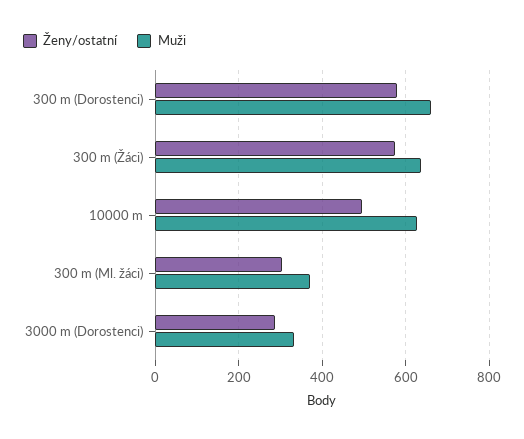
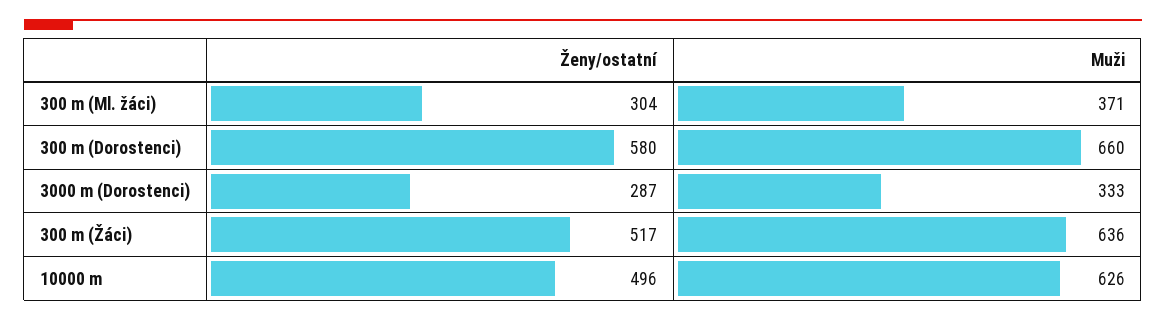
  {
    "Ženy/ostatní": {
      "300 m (Dorostenci)": 580,
-     "300 m (Žáci)": 580,
+     "300 m (Žáci)": 517,
      "10000 m": 496,
      "300 m (Ml. žáci)": 304,
      "3000 m (Dorostenci)": 287
    },
    "Muži": {
      "300 m (Dorostenci)": 660,
      "300 m (Žáci)": 636,
      "10000 m": 626,
      "300 m (Ml. žáci)": 371,
      "3000 m (Dorostenci)": 333
    }
  }

